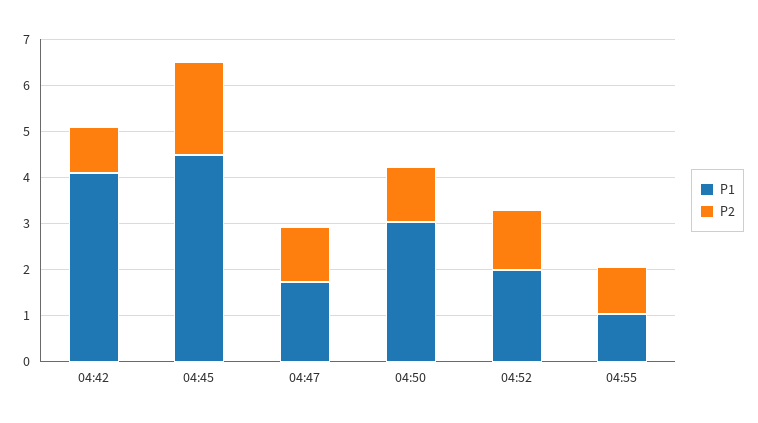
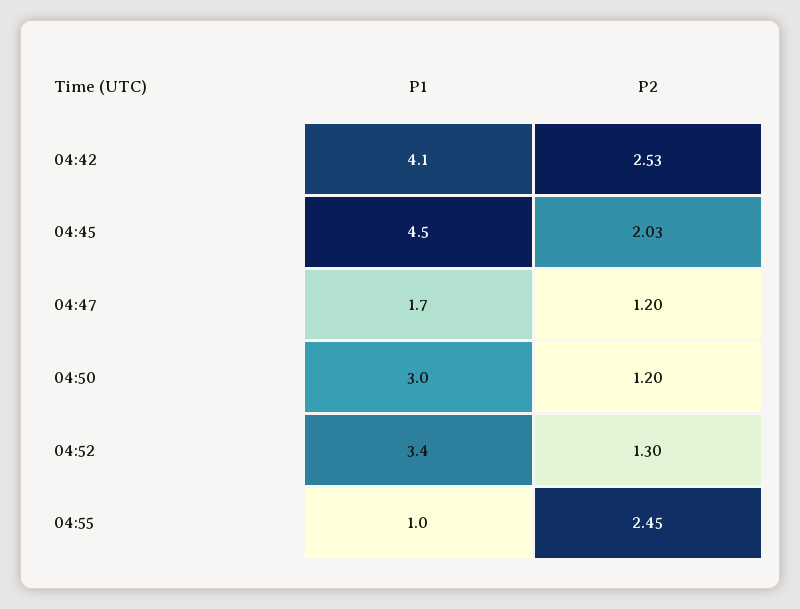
  {
    "P1": {
      "04:42": 4.1,
      "04:45": 4.5,
      "04:47": 1.7,
      "04:50": 3,
-     "04:52": 2,
+     "04:52": 3.4,
      "04:55": 1
    },
    "P2": {
-     "04:42": 1,
+     "04:42": 2.53,
      "04:45": 2.03,
      "04:47": 1.2,
      "04:50": 1.2,
      "04:52": 1.3,
-     "04:55": 1
+     "04:55": 2.45
    }
  }

